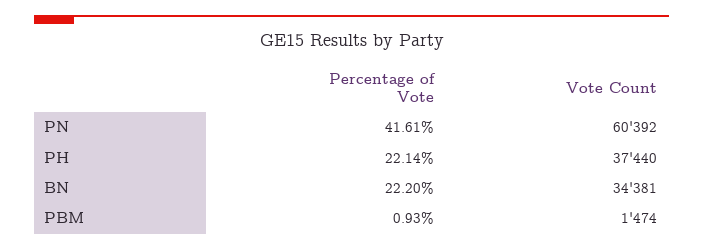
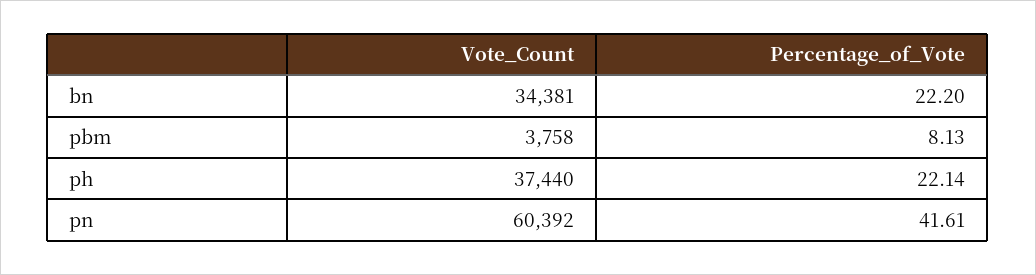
  {
    "Percentage of Vote": {
      "PN": 41.61,
      "PH": 22.14,
      "BN": 22.2,
-     "PBM": 0.93
+     "PBM": 8.13
    },
    "Vote Count": {
      "PN": 60392,
      "PH": 37440,
      "BN": 34381,
-     "PBM": 1474
+     "PBM": 3758
    }
  }

